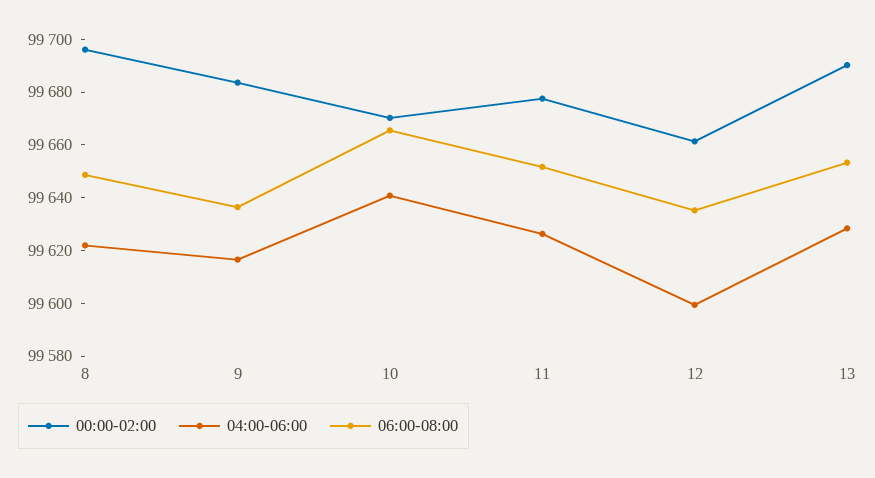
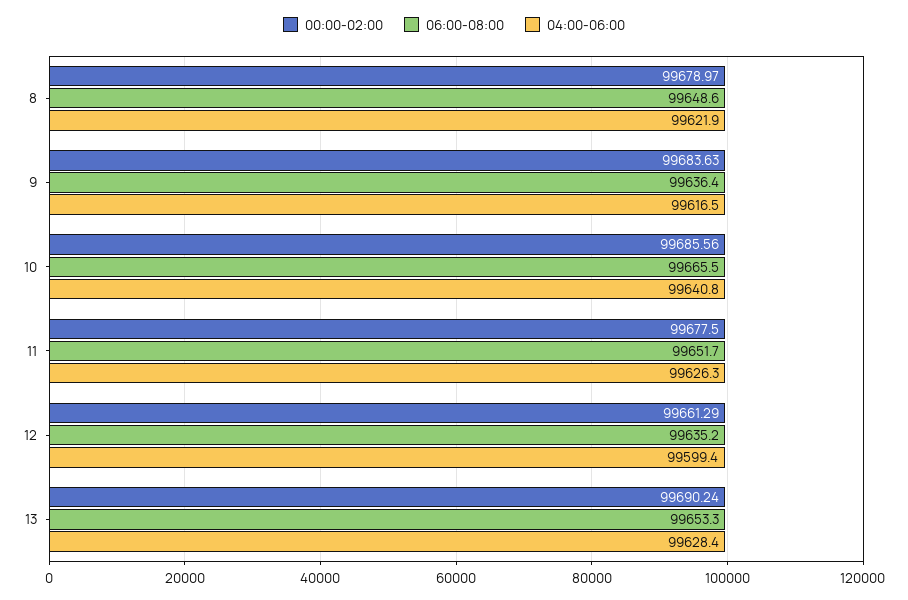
  {
    "00:00-02:00": {
-     "8": 99695,
+     "8": 99678.97,
      "9": 99683.63,
-     "10": 99670,
+     "10": 99685.56,
      "11": 99677.5,
      "12": 99661.29,
      "13": 99690.24
    },
    "04:00-06:00": {
      "8": 99621.9,
      "9": 99616.5,
      "10": 99640.8,
      "11": 99626.3,
      "12": 99599.4,
      "13": 99628.4
    },
    "06:00-08:00": {
      "8": 99648.6,
      "9": 99636.4,
      "10": 99665.5,
      "11": 99651.7,
      "12": 99635.2,
      "13": 99653.3
    }
  }

